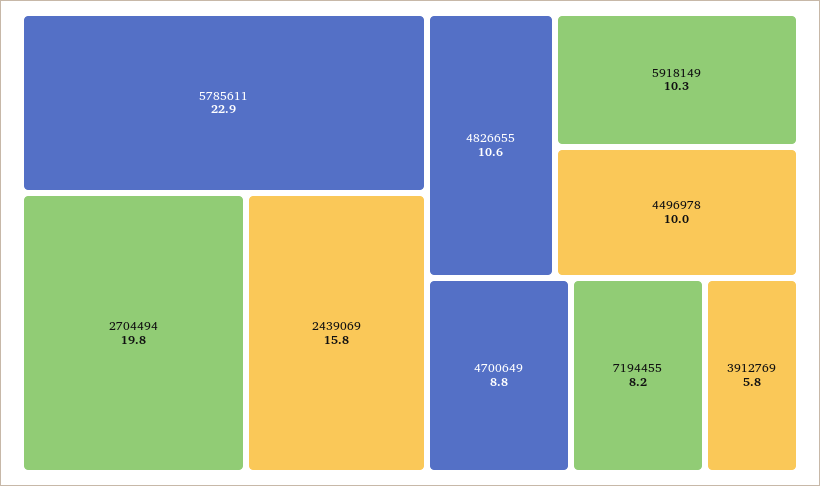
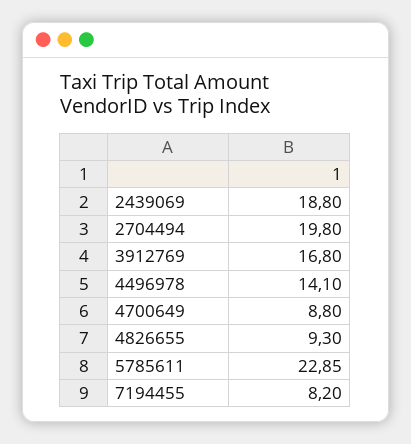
  {
    "5785611": 22.85,
    "2704494": 19.8,
-   "2439069": 15.8,
+   "2439069": 18.8,
-   "4826655": 10.6,
+   "4826655": 9.3,
-   "5918149": 10.3,
-   "4496978": 10,
+   "4496978": 14.1,
    "4700649": 8.8,
    "7194455": 8.2,
-   "3912769": 5.8
+   "3912769": 16.8
  }

